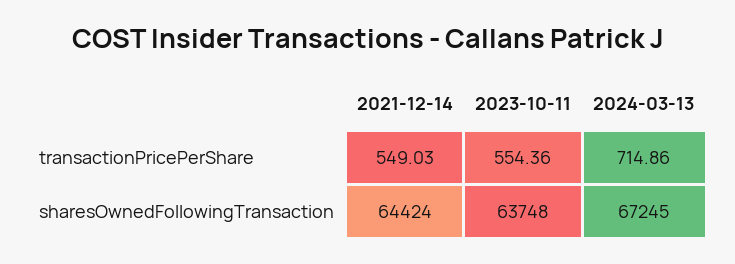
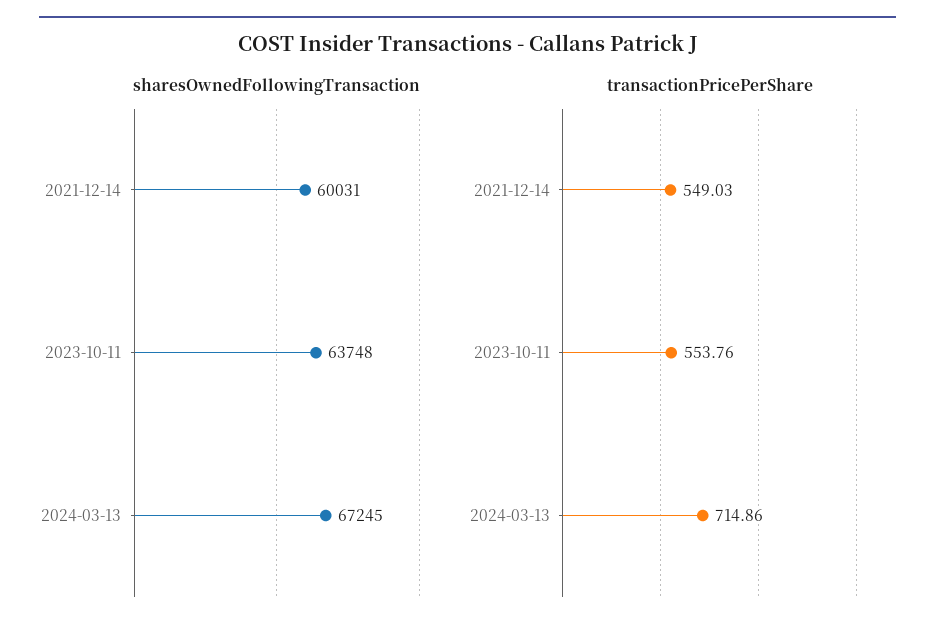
  {
    "transactionPricePerShare": {
      "2021-12-14": 549.03,
-     "2023-10-11": 554.36,
+     "2023-10-11": 553.76,
      "2024-03-13": 714.86
    },
    "sharesOwnedFollowingTransaction": {
-     "2021-12-14": 64424,
+     "2021-12-14": 60031,
      "2023-10-11": 63748,
      "2024-03-13": 67245
    }
  }

